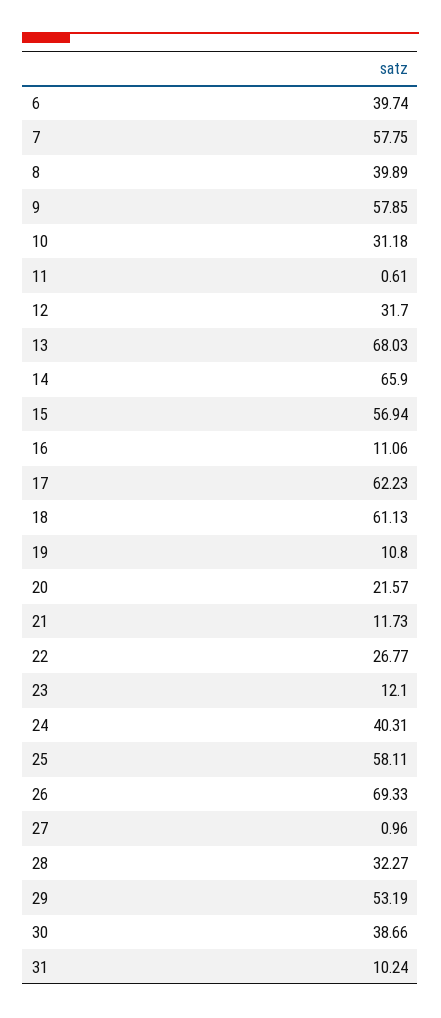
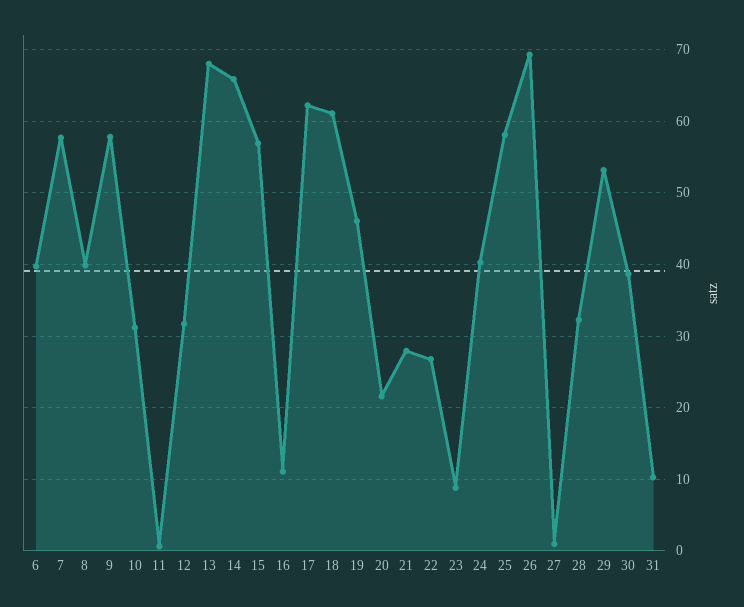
  {
    "6": 39.74,
    "7": 57.75,
    "8": 39.89,
    "9": 57.85,
    "10": 31.18,
    "11": 0.61,
    "12": 31.7,
    "13": 68.03,
    "14": 65.9,
    "15": 56.94,
    "16": 11.06,
    "17": 62.23,
    "18": 61.13,
-   "19": 10.8,
+   "19": 46,
    "20": 21.57,
-   "21": 11.73,
+   "21": 28,
    "22": 26.77,
-   "23": 12.1,
+   "23": 9,
    "24": 40.31,
    "25": 58.11,
    "26": 69.33,
    "27": 0.96,
    "28": 32.27,
    "29": 53.19,
    "30": 38.66,
    "31": 10.24
  }

